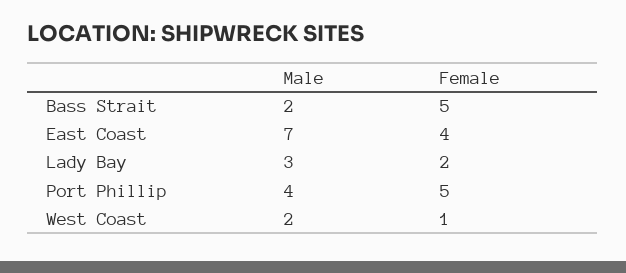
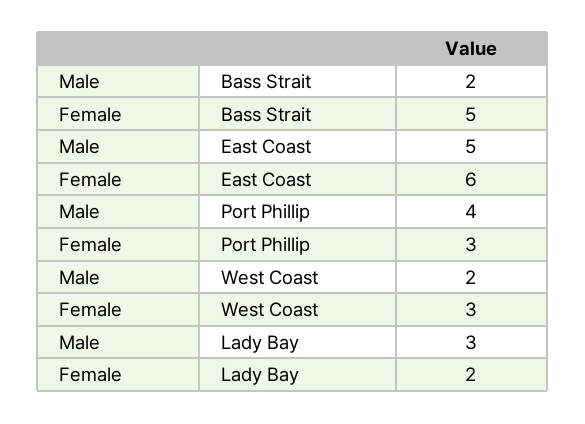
  {
    "Male": {
      "Bass Strait": 2,
-     "East Coast": 7,
+     "East Coast": 5,
      "Lady Bay": 3,
      "Port Phillip": 4,
      "West Coast": 2
    },
    "Female": {
      "Bass Strait": 5,
-     "East Coast": 4,
+     "East Coast": 6,
      "Lady Bay": 2,
-     "Port Phillip": 5,
+     "Port Phillip": 3,
-     "West Coast": 1
+     "West Coast": 3
    }
  }

